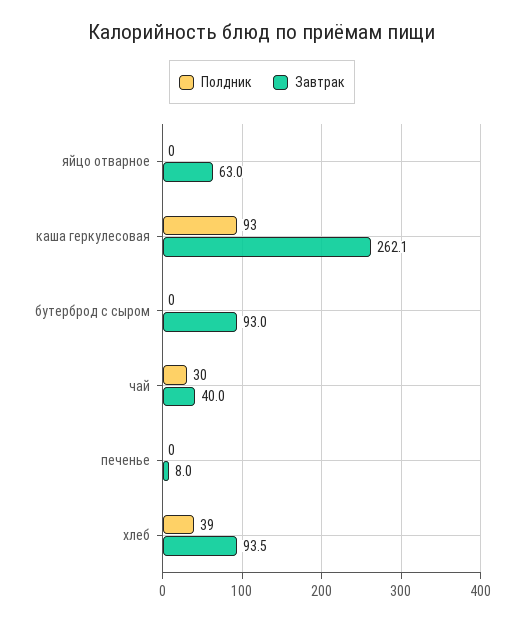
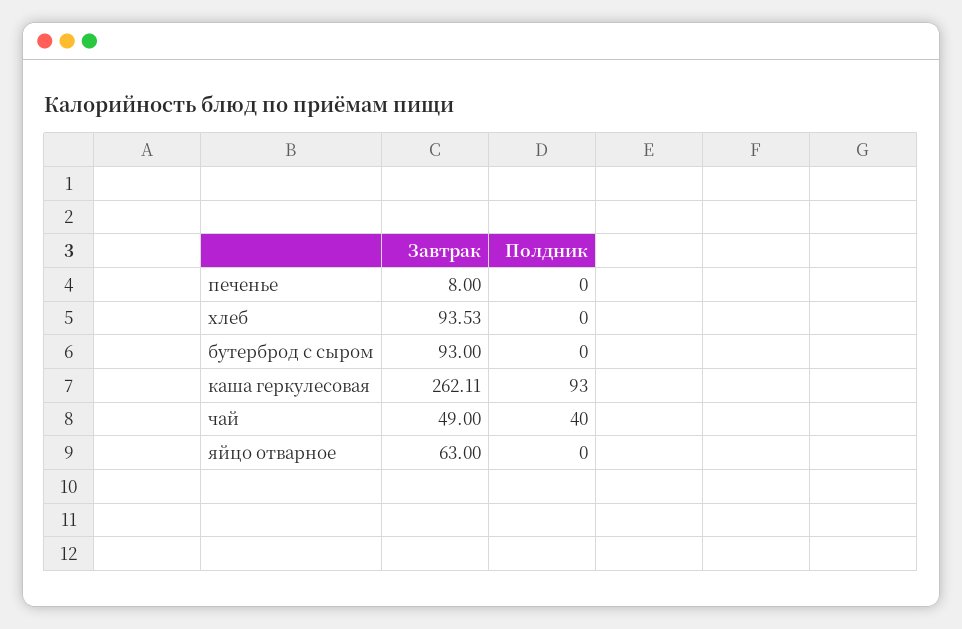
  {
    "Полдник": {
      "яйцо отварное": 0,
      "каша геркулесовая": 93,
      "бутерброд с сыром": 0,
-     "чай": 30,
+     "чай": 40,
      "печенье": 0,
-     "хлеб": 39
+     "хлеб": 0
    },
    "Завтрак": {
      "яйцо отварное": 63,
      "каша геркулесовая": 262.11,
      "бутерброд с сыром": 93,
-     "чай": 40,
+     "чай": 49,
      "печенье": 8,
      "хлеб": 93.53
    }
  }

